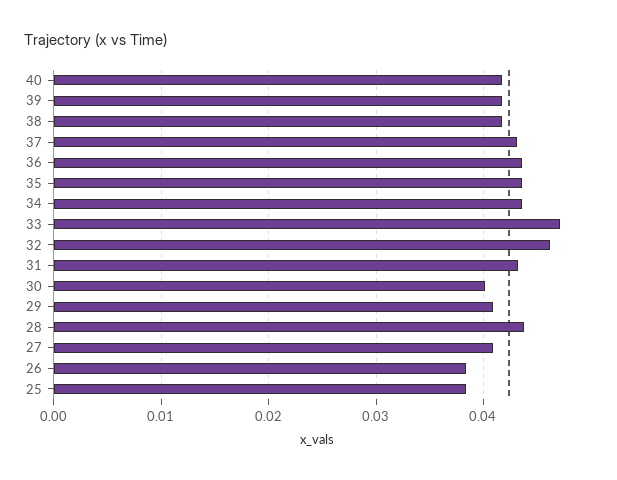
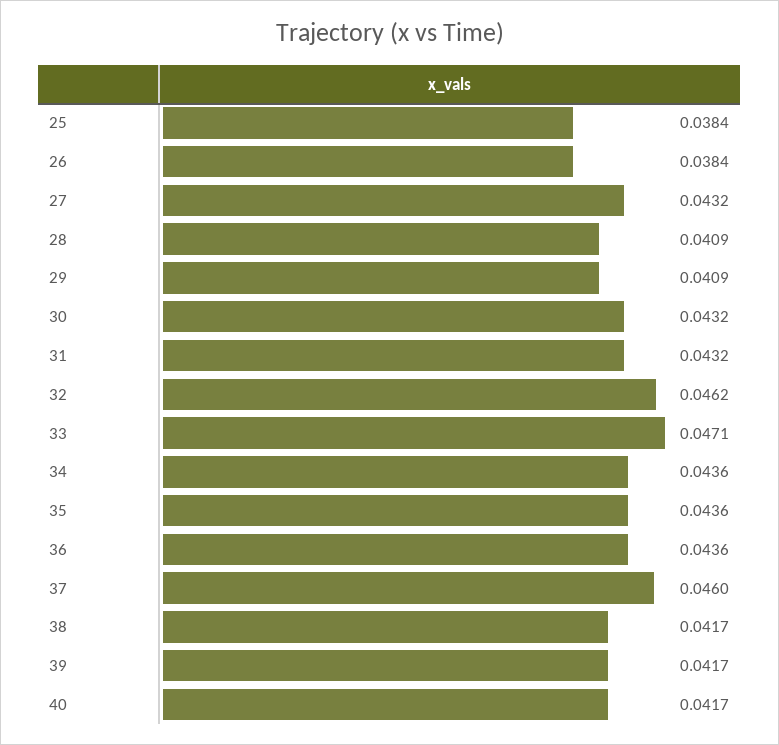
  {
    "40": 0.0417,
    "39": 0.0417,
    "38": 0.0417,
-   "37": 0.043,
+   "37": 0.046,
    "36": 0.0436,
    "35": 0.0436,
    "34": 0.0436,
    "33": 0.0471,
    "32": 0.0462,
    "31": 0.0432,
-   "30": 0.04,
+   "30": 0.0432,
    "29": 0.0409,
-   "28": 0.044,
+   "28": 0.0409,
-   "27": 0.041,
+   "27": 0.0432,
    "26": 0.0384,
    "25": 0.0384
  }

